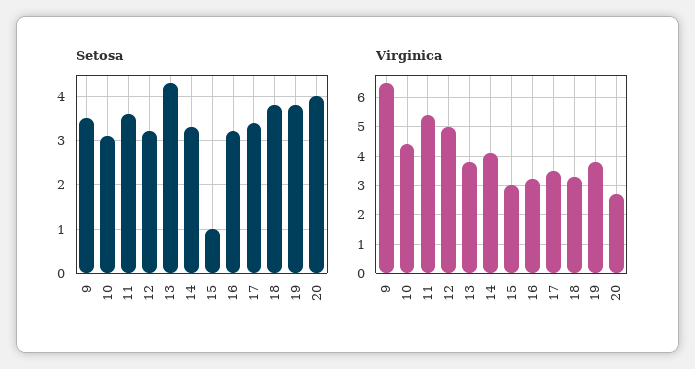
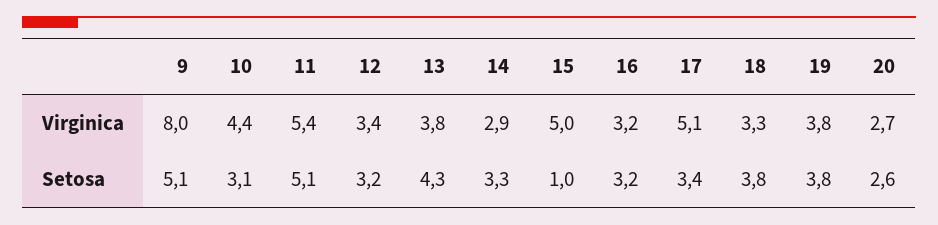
  {
    "Setosa": {
-     "9": 3.5,
+     "9": 5.1,
      "10": 3.1,
-     "11": 3.5,
+     "11": 5.1,
      "12": 3.2,
      "13": 4.3,
      "14": 3.3,
      "15": 1,
      "16": 3.2,
      "17": 3.4,
      "18": 3.8,
      "19": 3.8,
-     "20": 4
+     "20": 2.6
    },
    "Virginica": {
-     "9": 6.5,
+     "9": 8,
      "10": 4.4,
      "11": 5.4,
-     "12": 5,
+     "12": 3.4,
      "13": 3.8,
-     "14": 4,
+     "14": 2.9,
-     "15": 3,
+     "15": 5,
      "16": 3.2,
-     "17": 3.5,
+     "17": 5.1,
      "18": 3.3,
      "19": 3.8,
      "20": 2.7
    }
  }

